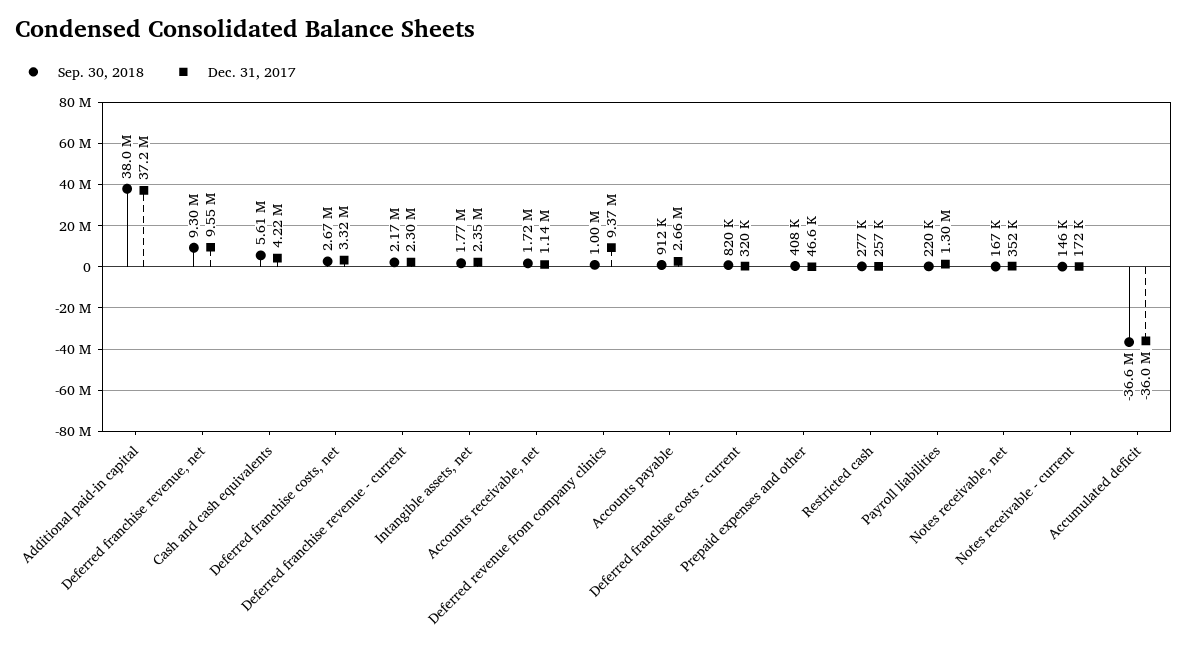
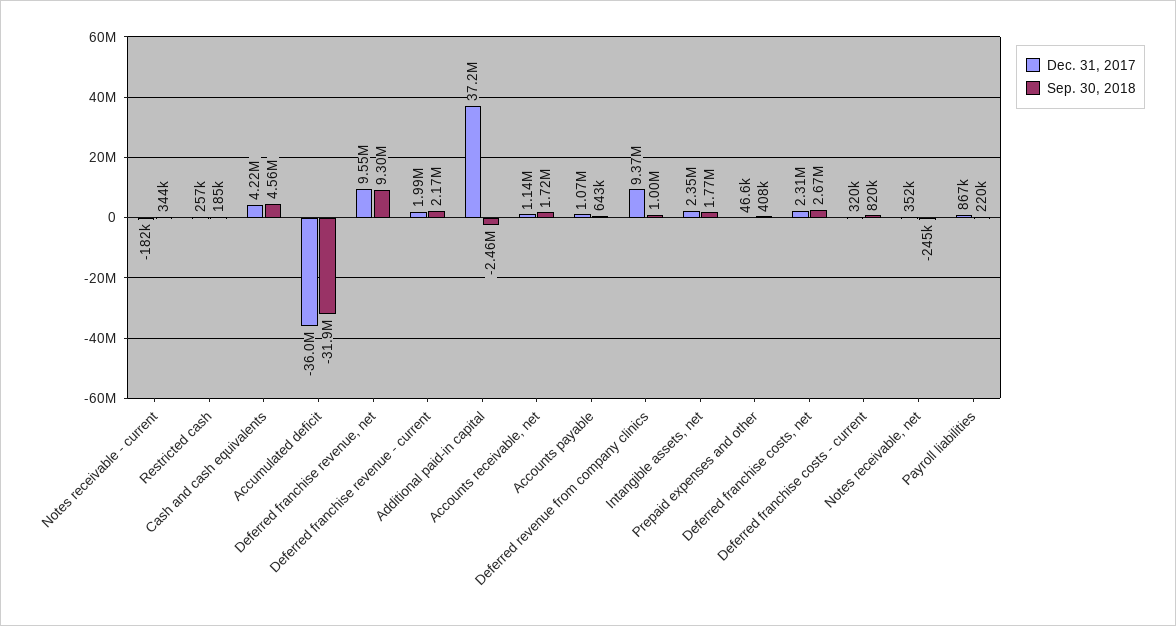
  {
    "Sep. 30, 2018": {
-     "Additional paid-in capital": 38000000,
+     "Additional paid-in capital": -2460000,
      "Deferred franchise revenue, net": 9300000,
-     "Cash and cash equivalents": 5610000,
+     "Cash and cash equivalents": 4560000,
      "Deferred franchise costs, net": 2670000,
      "Deferred franchise revenue - current": 2170000,
      "Intangible assets, net": 1770000,
      "Accounts receivable, net": 1720000,
      "Deferred revenue from company clinics": 1000000,
-     "Accounts payable": 912000,
+     "Accounts payable": 643000,
      "Deferred franchise costs - current": 820000,
      "Prepaid expenses and other": 408000,
-     "Restricted cash": 277000,
+     "Restricted cash": 185000,
      "Payroll liabilities": 220000,
-     "Notes receivable, net": 167000,
+     "Notes receivable, net": -245000,
-     "Notes receivable - current": 146000,
+     "Notes receivable - current": 344000,
-     "Accumulated deficit": -36600000
+     "Accumulated deficit": -31900000
    },
    "Dec. 31, 2017": {
      "Additional paid-in capital": 37200000,
      "Deferred franchise revenue, net": 9550000,
      "Cash and cash equivalents": 4220000,
-     "Deferred franchise costs, net": 3320000,
+     "Deferred franchise costs, net": 2310000,
-     "Deferred franchise revenue - current": 2300000,
+     "Deferred franchise revenue - current": 1990000,
      "Intangible assets, net": 2350000,
      "Accounts receivable, net": 1140000,
      "Deferred revenue from company clinics": 9370000,
-     "Accounts payable": 2660000,
+     "Accounts payable": 1070000,
      "Deferred franchise costs - current": 320000,
      "Prepaid expenses and other": 46600,
      "Restricted cash": 257000,
-     "Payroll liabilities": 1300000,
+     "Payroll liabilities": 867000,
      "Notes receivable, net": 352000,
-     "Notes receivable - current": 172000,
+     "Notes receivable - current": -182000,
      "Accumulated deficit": -36000000
    }
  }

